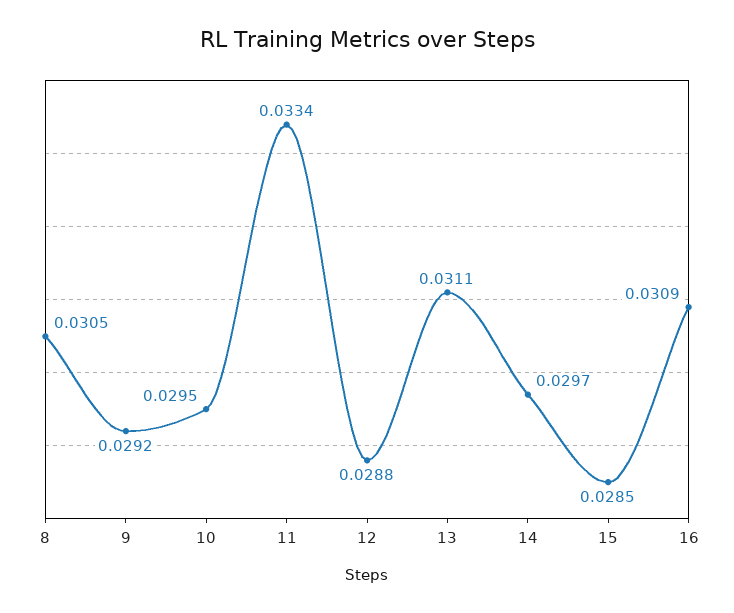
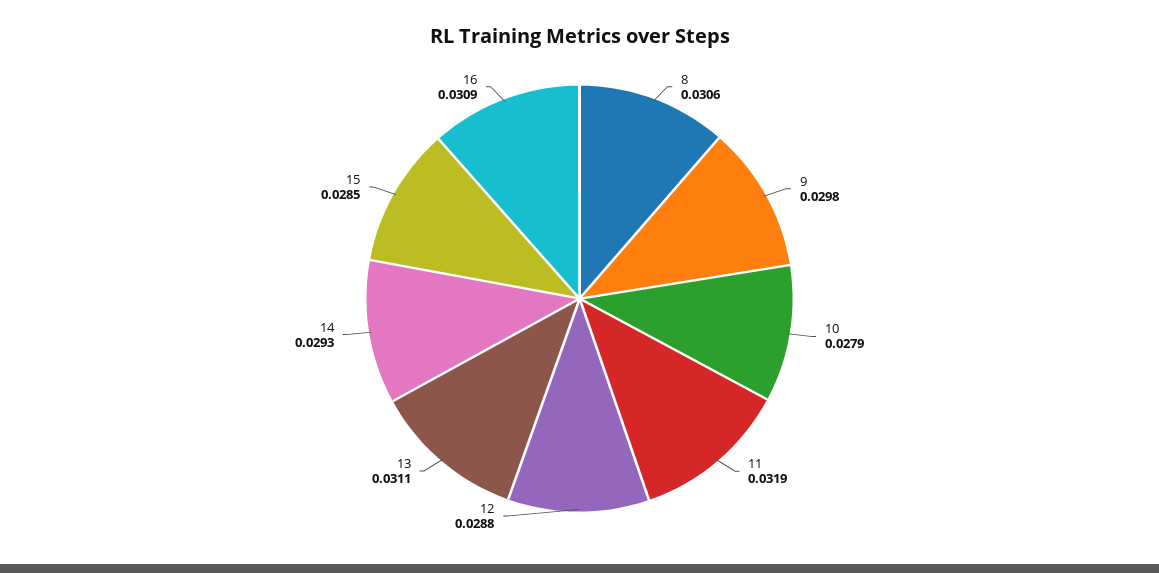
  {
-   "8": 0.0305,
+   "8": 0.0306,
-   "9": 0.0292,
+   "9": 0.0298,
-   "10": 0.0295,
+   "10": 0.0279,
-   "11": 0.0334,
+   "11": 0.0319,
    "12": 0.0288,
    "13": 0.0311,
-   "14": 0.0297,
+   "14": 0.0293,
    "15": 0.0285,
    "16": 0.0309
  }

